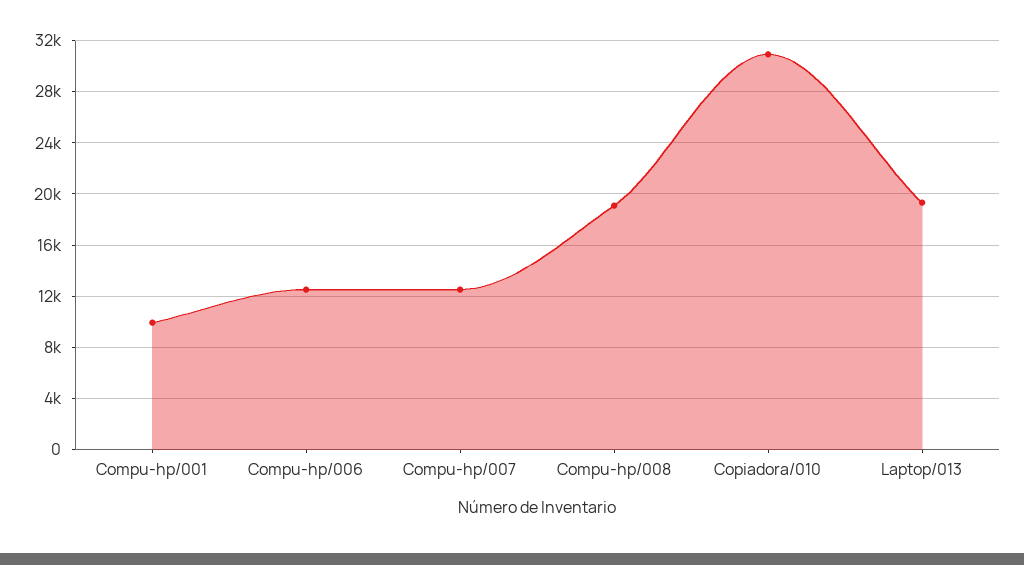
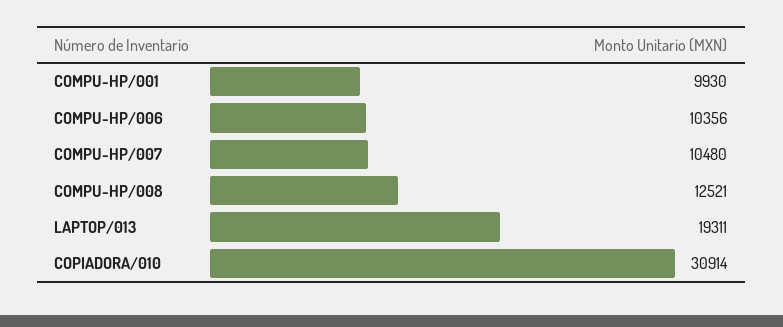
  {
    "Compu-hp/001": 9930,
-   "Compu-hp/006": 12500,
+   "Compu-hp/006": 10356,
-   "Compu-hp/007": 12500,
+   "Compu-hp/007": 10480,
-   "Compu-hp/008": 19000,
+   "Compu-hp/008": 12521,
    "Copiadora/010": 30914,
    "Laptop/013": 19311
  }

